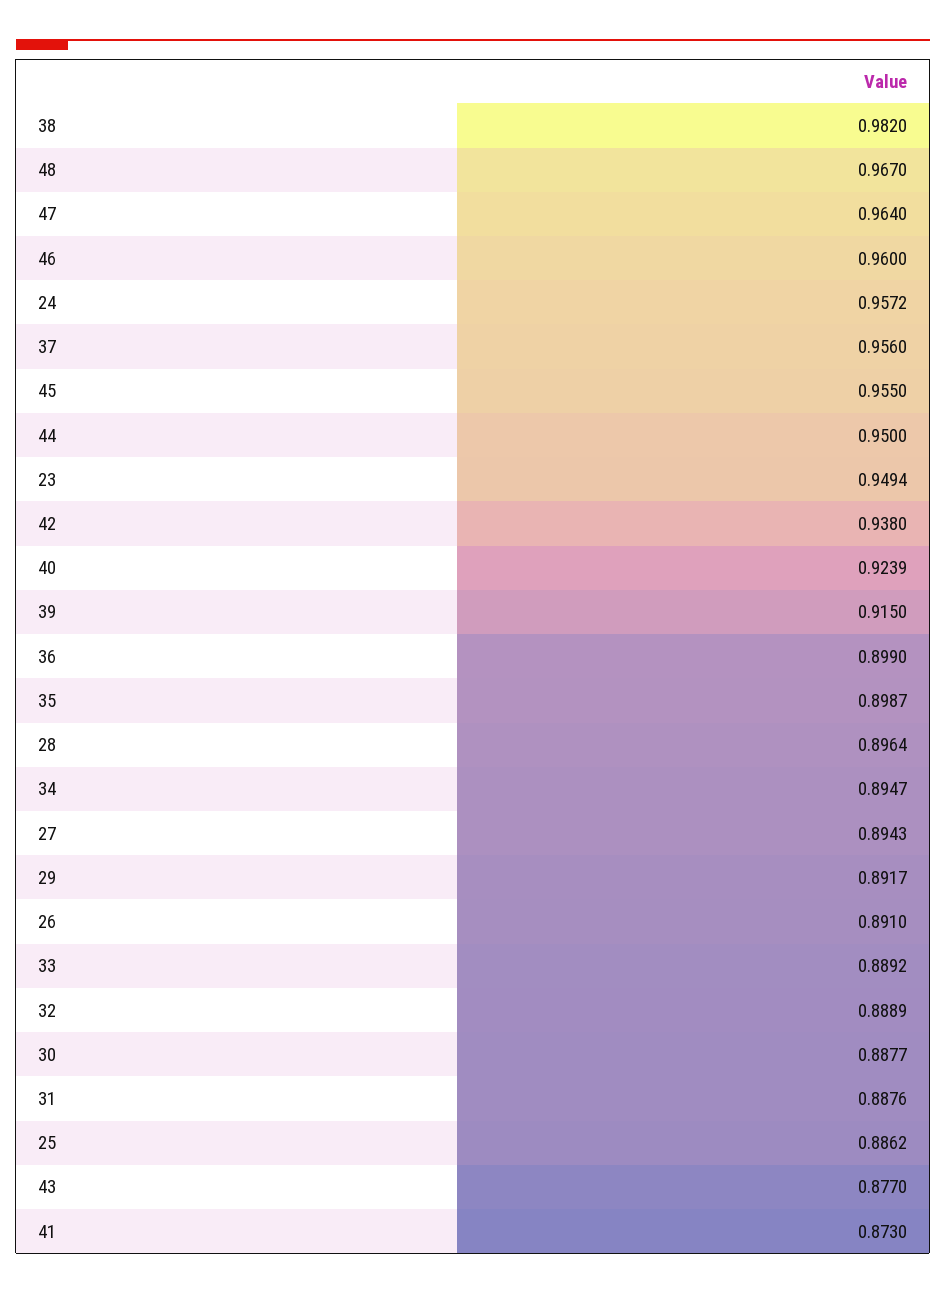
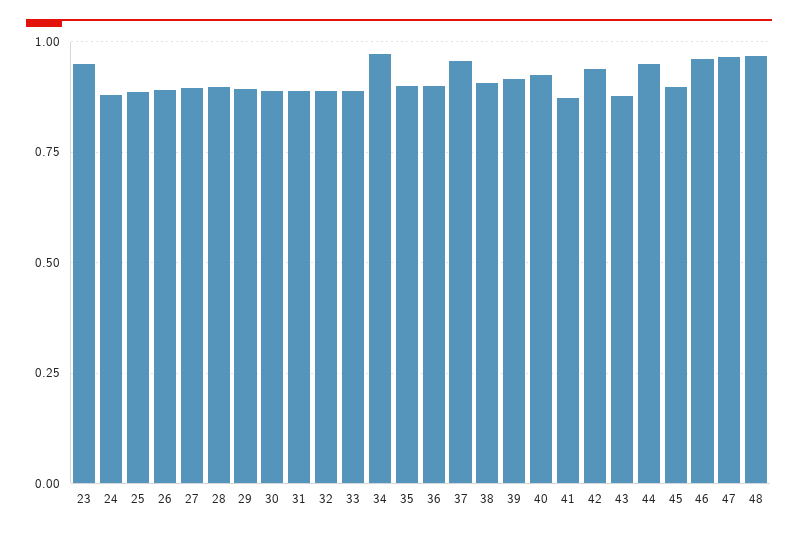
  {
-   "38": 0.982,
+   "38": 0.9,
    "48": 0.967,
    "47": 0.964,
    "46": 0.96,
-   "24": 0.9572,
+   "24": 0.875,
    "37": 0.956,
-   "45": 0.955,
+   "45": 0.9,
    "44": 0.95,
    "23": 0.9494,
    "42": 0.938,
    "40": 0.9239,
    "39": 0.915,
    "36": 0.899,
    "35": 0.8987,
    "28": 0.8964,
-   "34": 0.8947,
+   "34": 0.975,
    "27": 0.8943,
    "29": 0.8917,
    "26": 0.891,
    "33": 0.8892,
    "32": 0.8889,
    "30": 0.8877,
    "31": 0.8876,
    "25": 0.8862,
    "43": 0.877,
    "41": 0.873
  }

